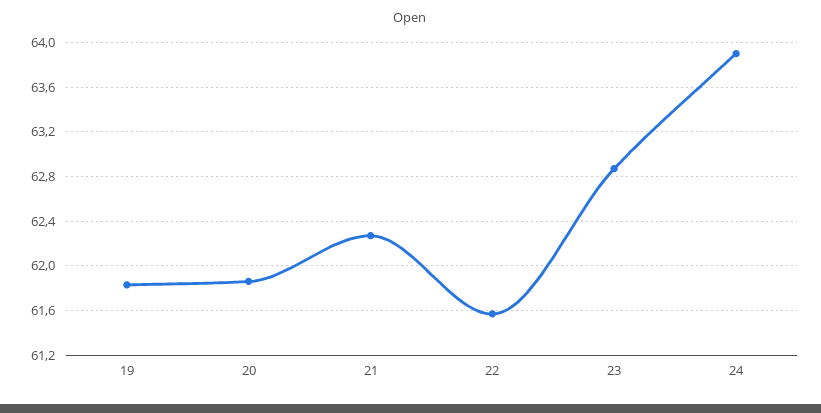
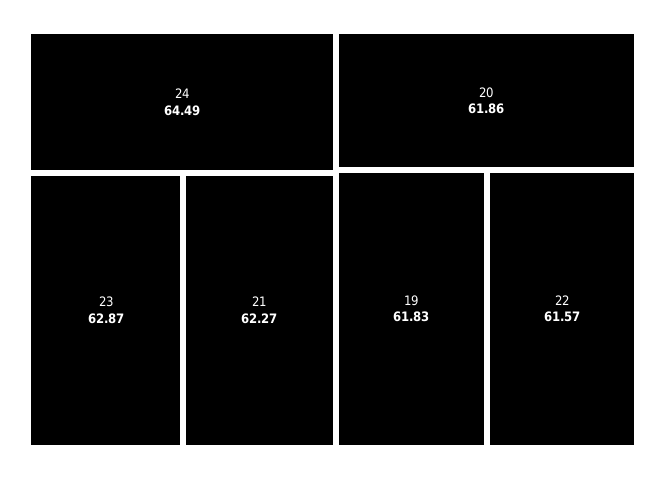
  {
    "19": 61.83,
    "20": 61.86,
    "21": 62.27,
    "22": 61.57,
    "23": 62.87,
-   "24": 63.9
+   "24": 64.49
  }

